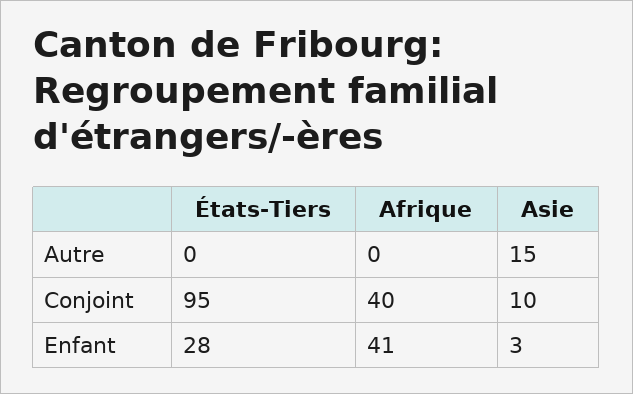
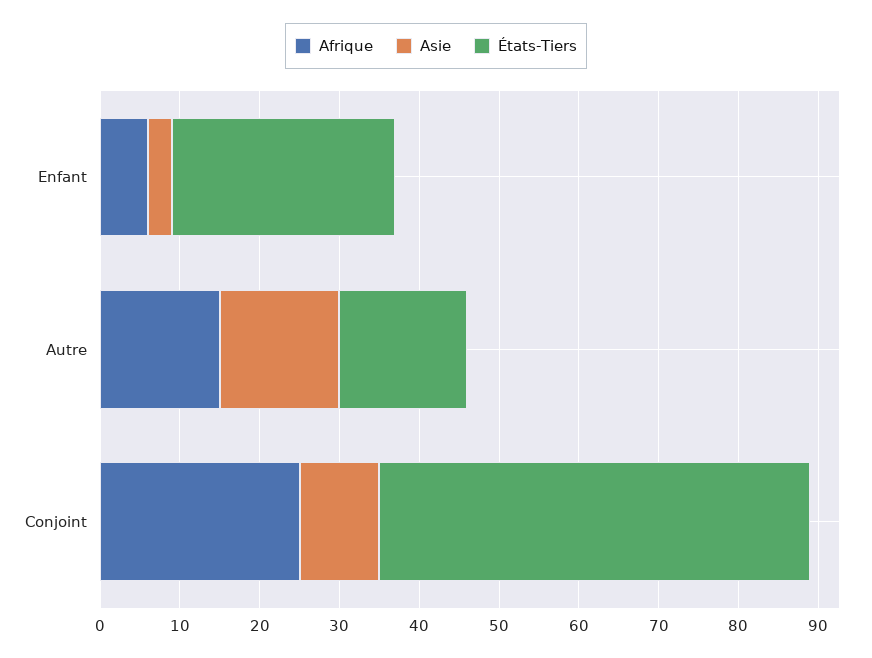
  {
    "États-Tiers": {
-     "Autre": 0,
+     "Autre": 15,
-     "Conjoint": 95,
+     "Conjoint": 55,
      "Enfant": 28
    },
    "Afrique": {
-     "Autre": 0,
+     "Autre": 15,
-     "Conjoint": 40,
+     "Conjoint": 25,
-     "Enfant": 41
+     "Enfant": 5
    },
    "Asie": {
      "Autre": 15,
      "Conjoint": 10,
      "Enfant": 3
    }
  }

